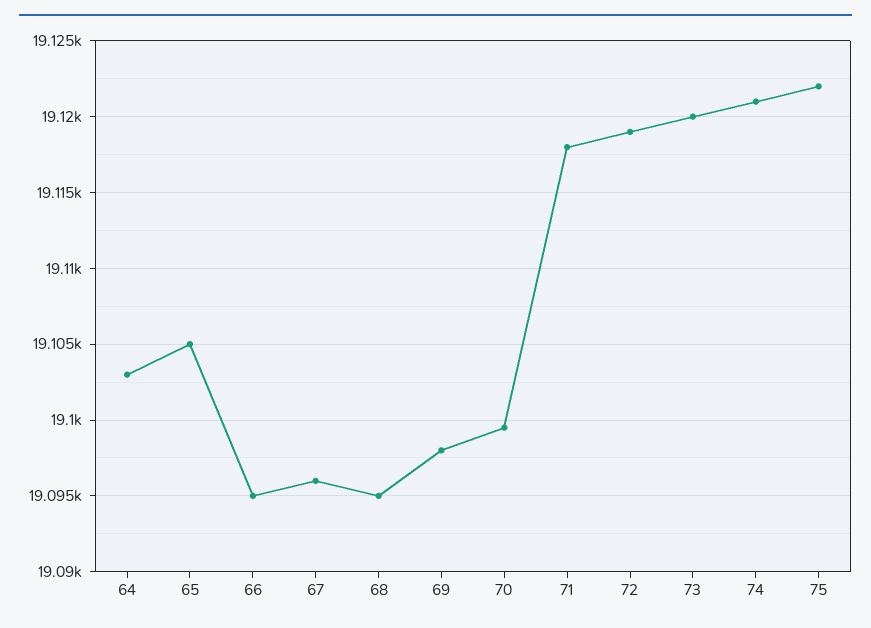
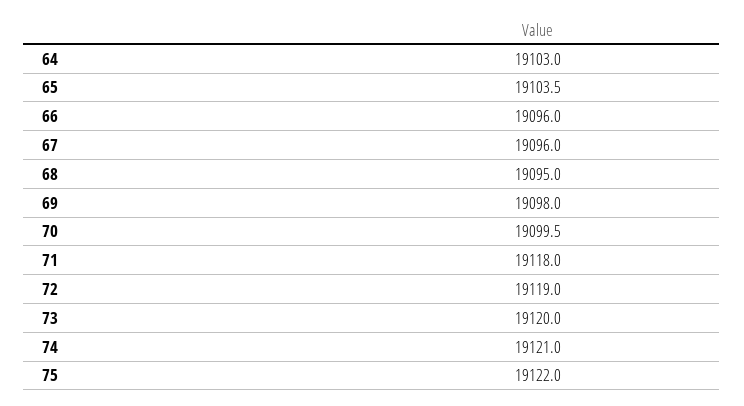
  {
    "64": 19103,
-   "65": 19105,
+   "65": 19103.5,
-   "66": 19095,
+   "66": 19096,
    "67": 19096,
    "68": 19095,
    "69": 19098,
    "70": 19099.5,
    "71": 19118,
    "72": 19119,
    "73": 19120,
    "74": 19121,
    "75": 19122
  }

